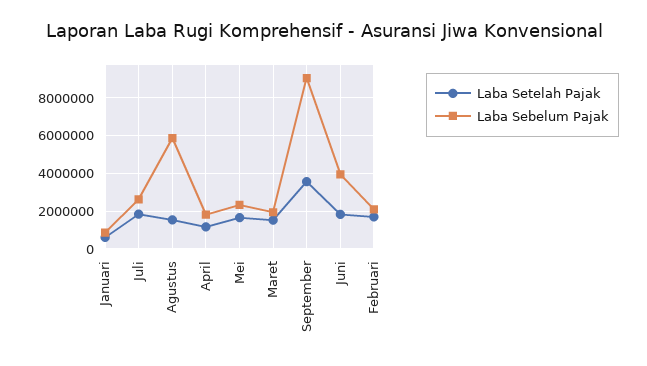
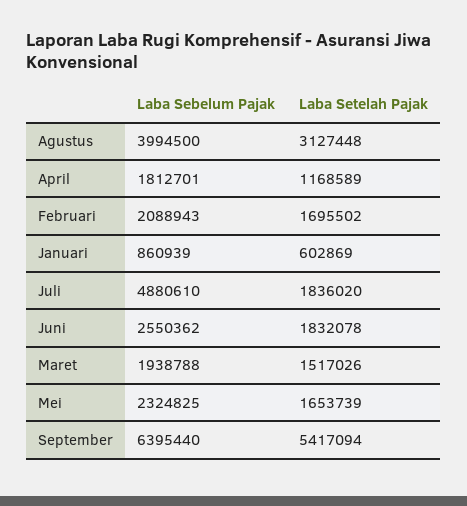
  {
    "Laba Setelah Pajak": {
      "Januari": 602869,
      "Juli": 1836020,
-     "Agustus": 1500000,
+     "Agustus": 3127448,
      "April": 1168589,
      "Mei": 1653739,
      "Maret": 1517026,
-     "September": 3500000,
+     "September": 5417094,
      "Juni": 1832078,
      "Februari": 1695502
    },
    "Laba Sebelum Pajak": {
      "Januari": 860939,
-     "Juli": 2500000,
+     "Juli": 4880610,
-     "Agustus": 6000000,
+     "Agustus": 3994500,
      "April": 1812701,
      "Mei": 2324825,
      "Maret": 1938788,
-     "September": 9000000,
+     "September": 6395440,
-     "Juni": 4000000,
+     "Juni": 2550362,
      "Februari": 2088943
    }
  }

